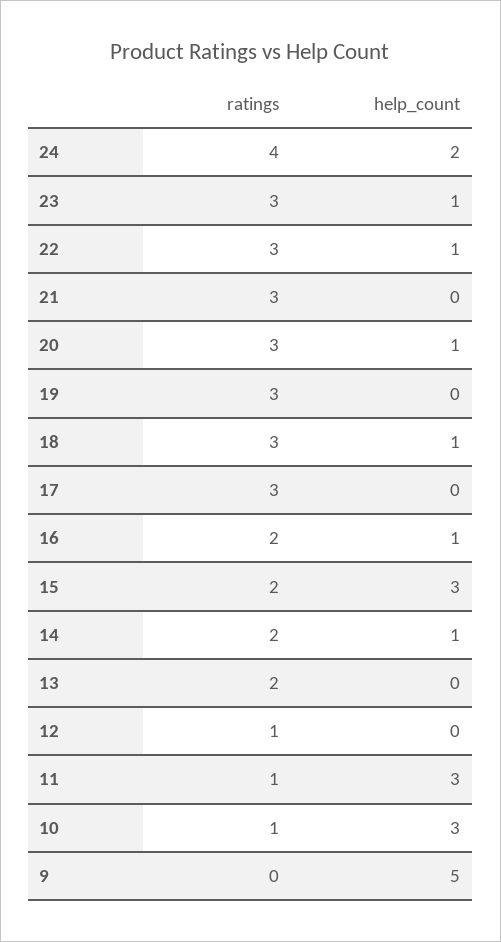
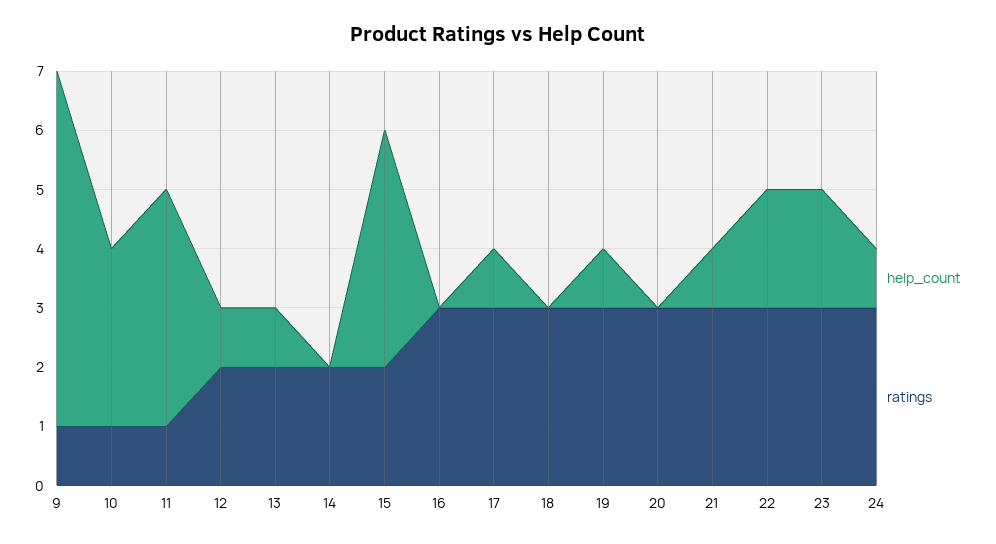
  {
    "ratings": {
-     "24": 4,
+     "24": 3,
      "23": 3,
      "22": 3,
      "21": 3,
      "20": 3,
      "19": 3,
      "18": 3,
      "17": 3,
-     "16": 2,
+     "16": 3,
      "15": 2,
      "14": 2,
      "13": 2,
-     "12": 1,
+     "12": 2,
      "11": 1,
      "10": 1,
-     "9": 0
+     "9": 1
    },
    "help_count": {
-     "24": 2,
+     "24": 1,
-     "23": 1,
+     "23": 2,
-     "22": 1,
+     "22": 2,
-     "21": 0,
+     "21": 1,
-     "20": 1,
+     "20": 0,
-     "19": 0,
+     "19": 1,
-     "18": 1,
+     "18": 0,
-     "17": 0,
+     "17": 1,
-     "16": 1,
+     "16": 0,
-     "15": 3,
+     "15": 4,
-     "14": 1,
+     "14": 0,
-     "13": 0,
+     "13": 1,
-     "12": 0,
+     "12": 1,
-     "11": 3,
+     "11": 4,
      "10": 3,
-     "9": 5
+     "9": 6
    }
  }

